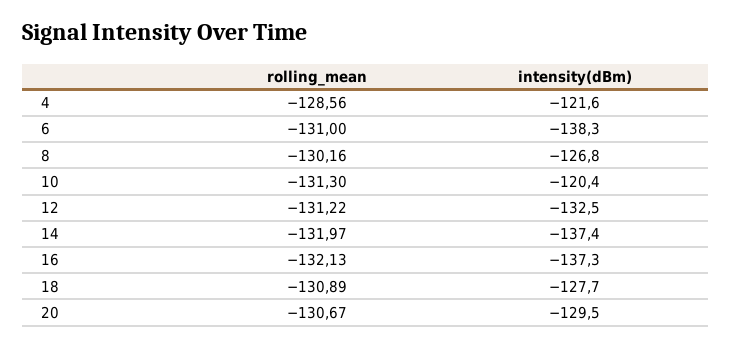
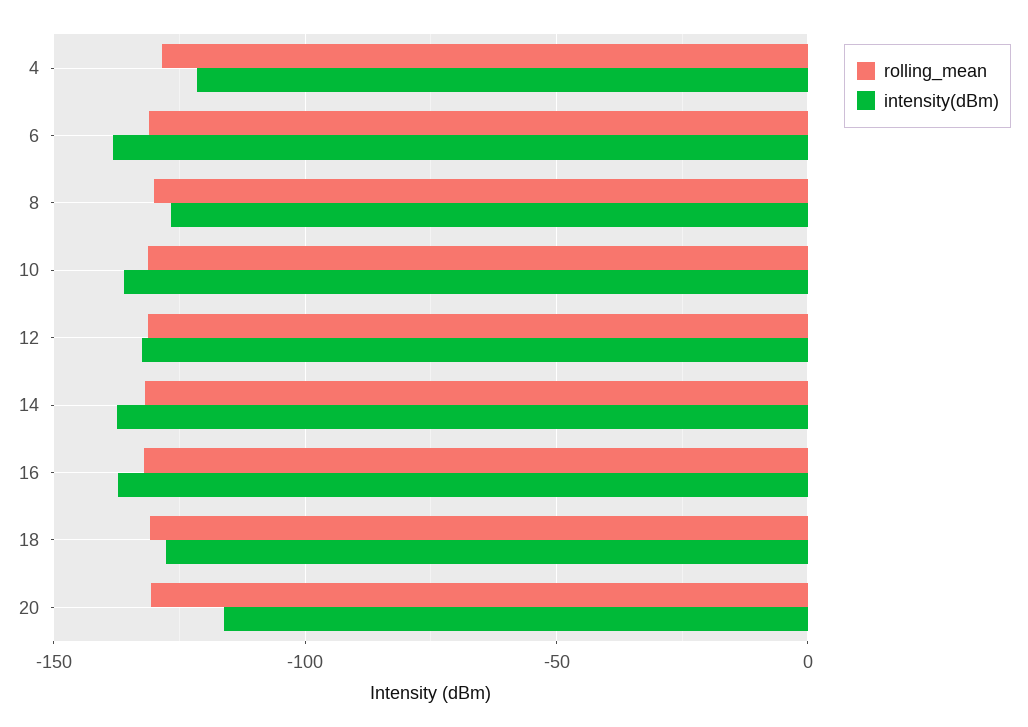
  {
    "rolling_mean": {
      "4": -128.56,
      "6": -131,
      "8": -130.16,
      "10": -131.3,
      "12": -131.22,
      "14": -131.97,
      "16": -132.13,
      "18": -130.89,
      "20": -130.67
    },
    "intensity(dBm)": {
      "4": -121.6,
      "6": -138.3,
      "8": -126.8,
-     "10": -120.4,
+     "10": -135,
      "12": -132.5,
      "14": -137.4,
      "16": -137.3,
      "18": -127.7,
-     "20": -129.5
+     "20": -115
    }
  }

